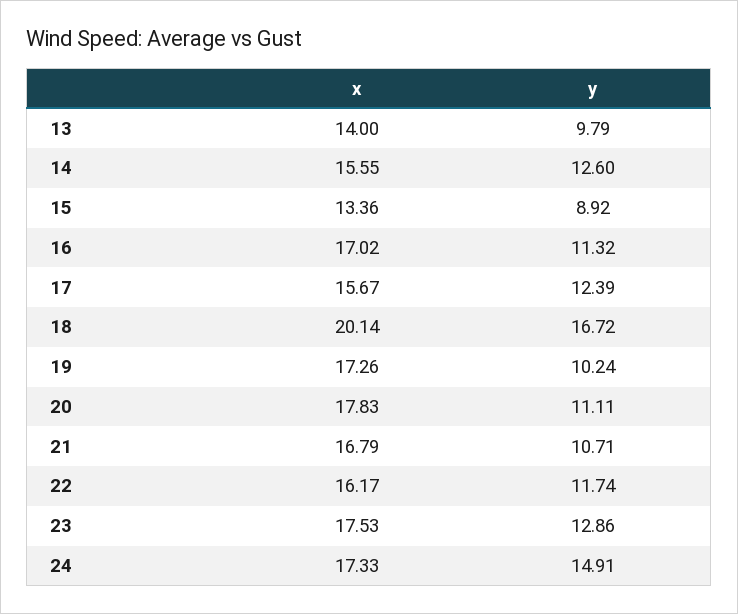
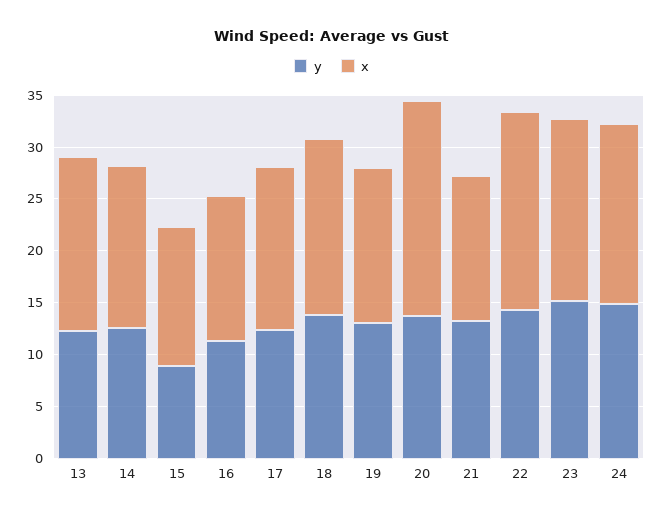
  {
    "x": {
-     "13": 14,
+     "13": 17,
      "14": 15.55,
      "15": 13.36,
-     "16": 17.02,
+     "16": 14,
      "17": 15.67,
-     "18": 20.14,
+     "18": 17,
-     "19": 17.26,
+     "19": 15,
-     "20": 17.83,
+     "20": 21,
-     "21": 16.79,
+     "21": 14,
-     "22": 16.17,
+     "22": 19,
      "23": 17.53,
      "24": 17.33
    },
    "y": {
-     "13": 9.79,
+     "13": 12,
      "14": 12.6,
      "15": 8.92,
      "16": 11.32,
      "17": 12.39,
-     "18": 16.72,
+     "18": 14,
-     "19": 10.24,
+     "19": 13,
-     "20": 11.11,
+     "20": 14,
-     "21": 10.71,
+     "21": 13,
-     "22": 11.74,
+     "22": 14,
-     "23": 12.86,
+     "23": 15,
      "24": 14.91
    }
  }

